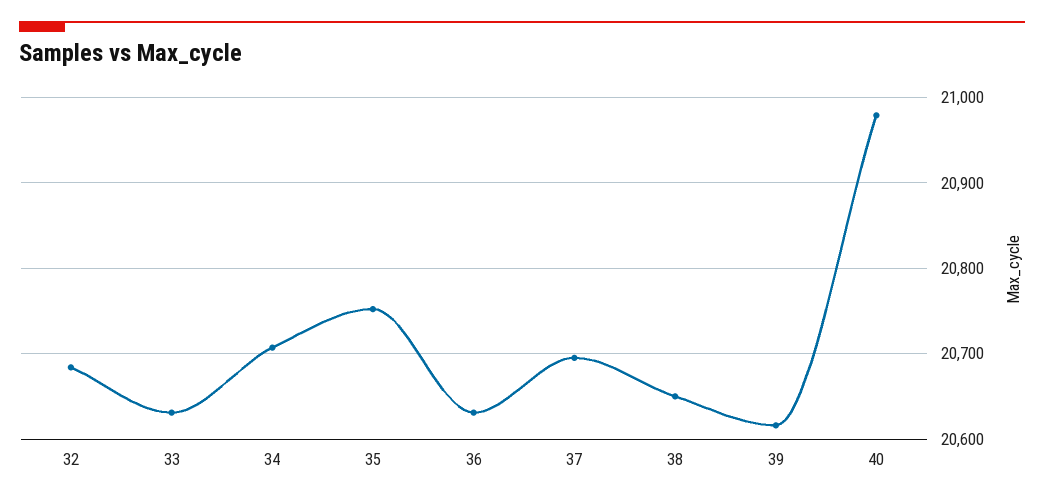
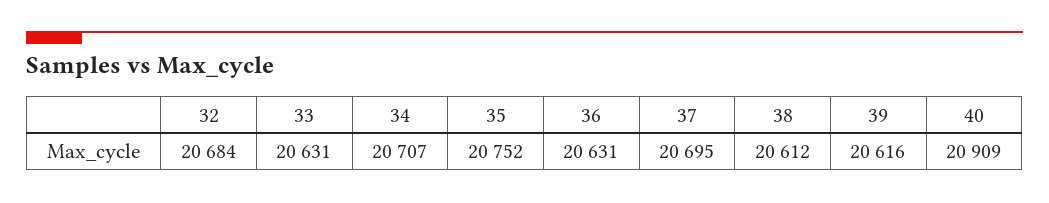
  {
    "32": 20684,
    "33": 20631,
    "34": 20707,
    "35": 20752,
    "36": 20631,
    "37": 20695,
-   "38": 20650,
+   "38": 20612,
    "39": 20616,
-   "40": 20980
+   "40": 20909
  }

